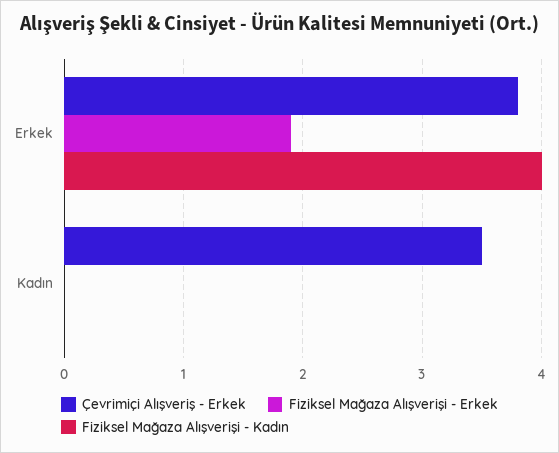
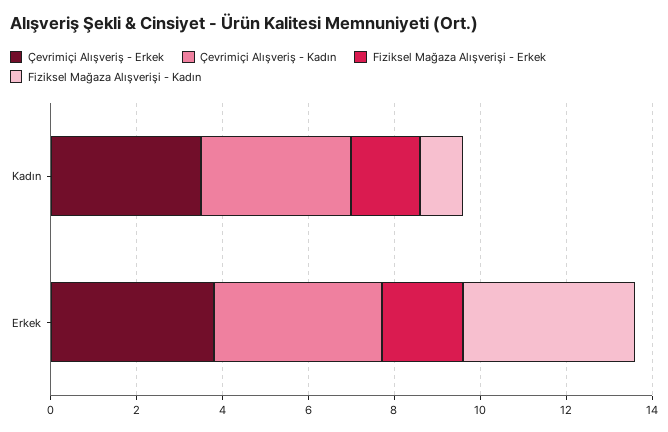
  {
    "Çevrimiçi Alışveriş - Erkek": {
      "Erkek": 3.8,
      "Kadın": 3.5
    },
    "Fiziksel Mağaza Alışverişi - Erkek": {
      "Erkek": 1.9,
-     "Kadın": 0
+     "Kadın": 1.5
    },
    "Fiziksel Mağaza Alışverişi - Kadın": {
      "Erkek": 4,
-     "Kadın": 0
+     "Kadın": 1
-   }
+   },
+   "Çevrimiçi Alışveriş - Kadın": {
+     "Kadın": 3.5,
+     "Erkek": 4
+   }
  }

